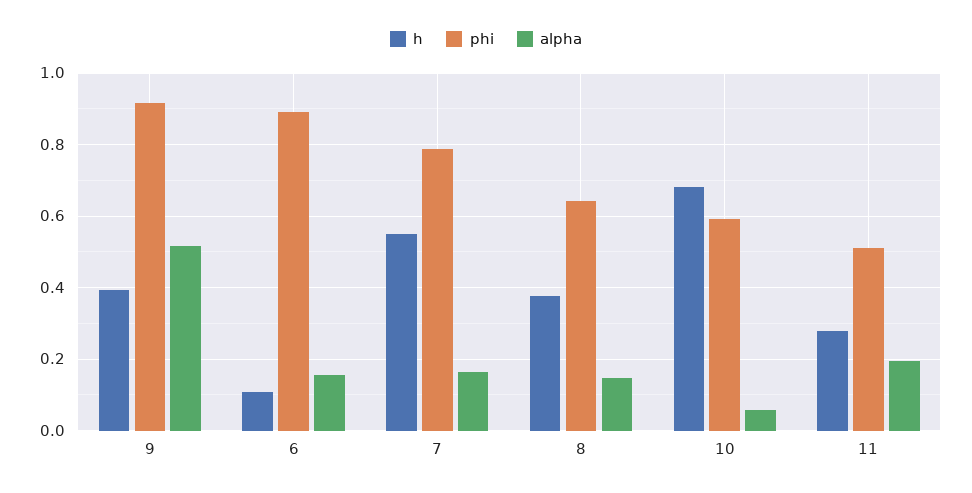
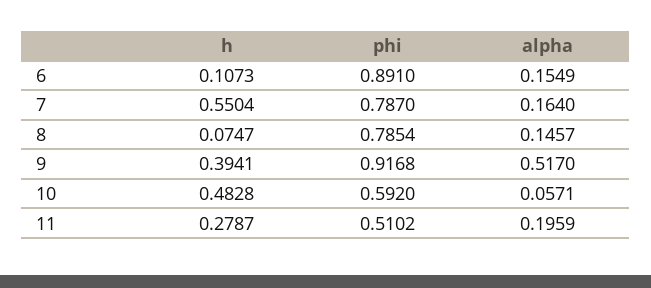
  {
    "h": {
      "9": 0.3941,
      "6": 0.1073,
      "7": 0.5504,
-     "8": 0.38,
+     "8": 0.0747,
-     "10": 0.68,
+     "10": 0.4828,
      "11": 0.2787
    },
    "phi": {
      "9": 0.9168,
      "6": 0.891,
      "7": 0.787,
-     "8": 0.64,
+     "8": 0.7854,
      "10": 0.592,
      "11": 0.5102
    },
    "alpha": {
      "9": 0.517,
      "6": 0.1549,
      "7": 0.164,
      "8": 0.1457,
      "10": 0.0571,
      "11": 0.1959
    }
  }

